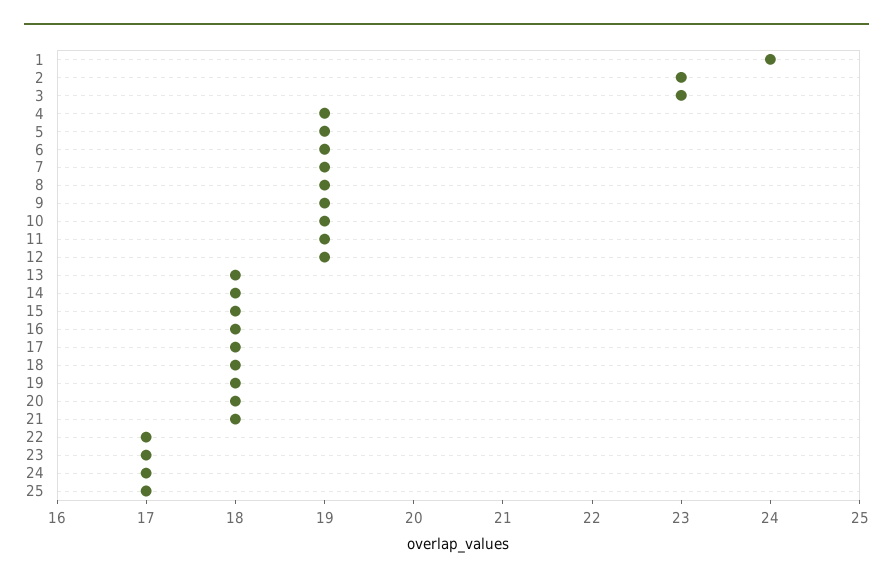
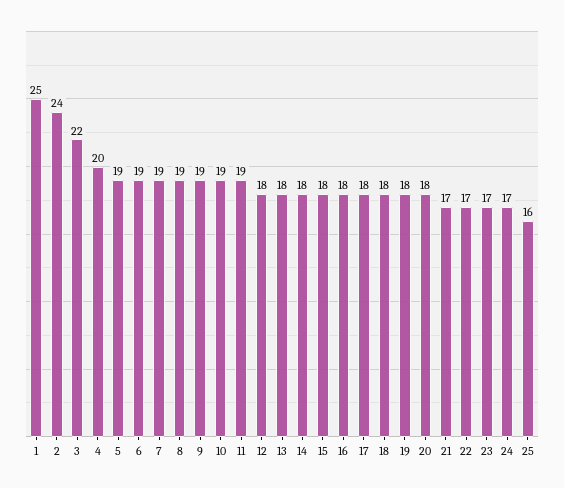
  {
-   "1": 24,
+   "1": 25,
-   "2": 23,
+   "2": 24,
-   "3": 23,
+   "3": 22,
-   "4": 19,
+   "4": 20,
    "5": 19,
    "6": 19,
    "7": 19,
    "8": 19,
    "9": 19,
    "10": 19,
    "11": 19,
-   "12": 19,
+   "12": 18,
    "13": 18,
    "14": 18,
    "15": 18,
    "16": 18,
    "17": 18,
    "18": 18,
    "19": 18,
    "20": 18,
-   "21": 18,
+   "21": 17,
    "22": 17,
    "23": 17,
    "24": 17,
-   "25": 17
+   "25": 16
  }

